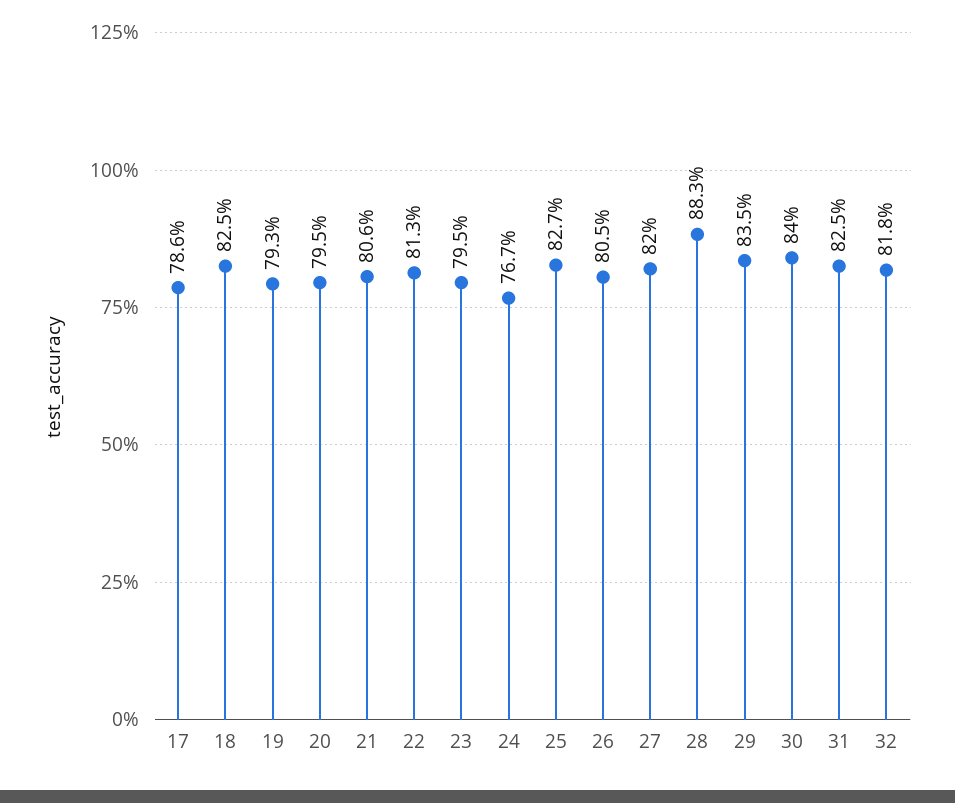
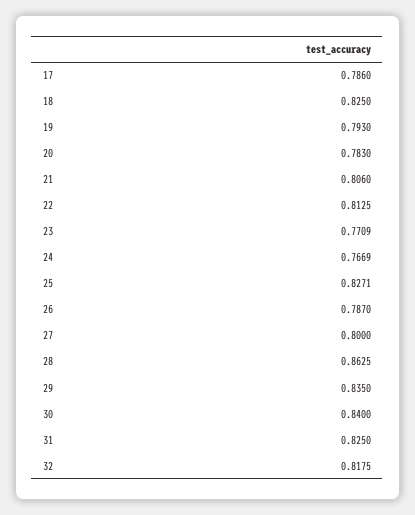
  {
    "17": 0.786,
    "18": 0.825,
    "19": 0.793,
-   "20": 0.795,
+   "20": 0.783,
    "21": 0.806,
    "22": 0.8125,
-   "23": 0.795,
+   "23": 0.7709,
    "24": 0.7669,
    "25": 0.8271,
-   "26": 0.805,
+   "26": 0.787,
-   "27": 0.82,
+   "27": 0.8,
-   "28": 0.883,
+   "28": 0.8625,
    "29": 0.835,
    "30": 0.84,
    "31": 0.825,
    "32": 0.8175
  }

